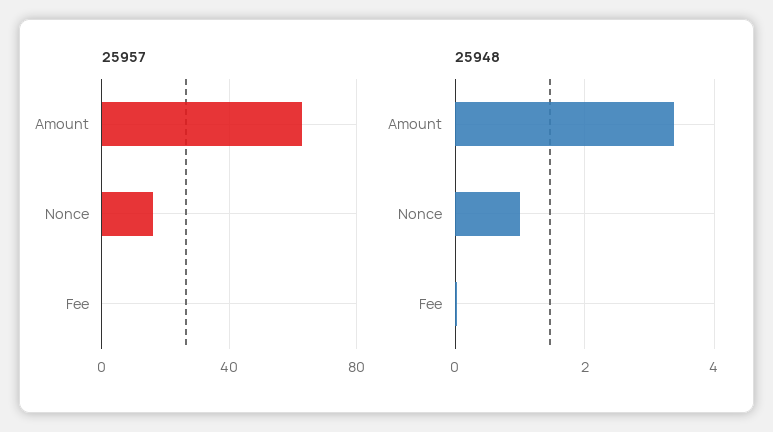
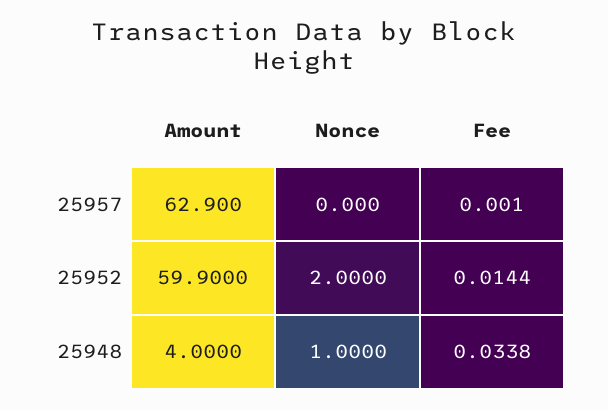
  {
    "25957": {
      "Amount": 62.9,
-     "Nonce": 15,
+     "Nonce": 0,
      "Fee": 0.001
    },
    "25948": {
-     "Amount": 3.4,
+     "Amount": 4,
      "Nonce": 1,
      "Fee": 0.0338
-   }
+   },
+   "25952": {
+     "Amount": 59.9,
+     "Nonce": 2,
+     "Fee": 0.0144
+   }
  }

